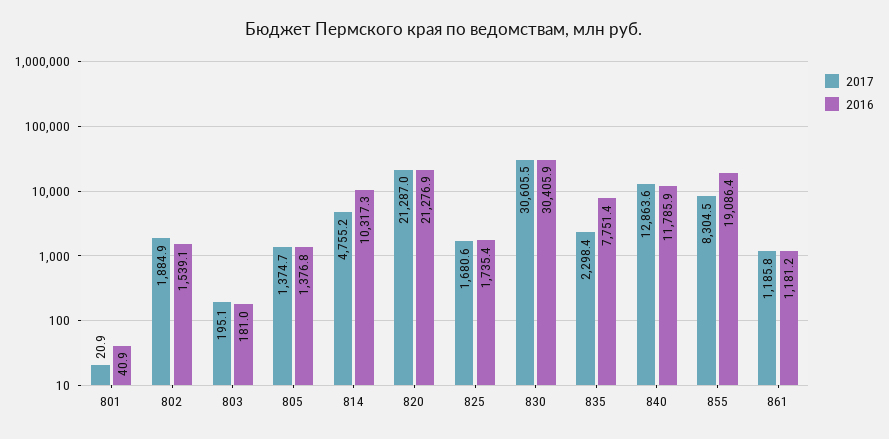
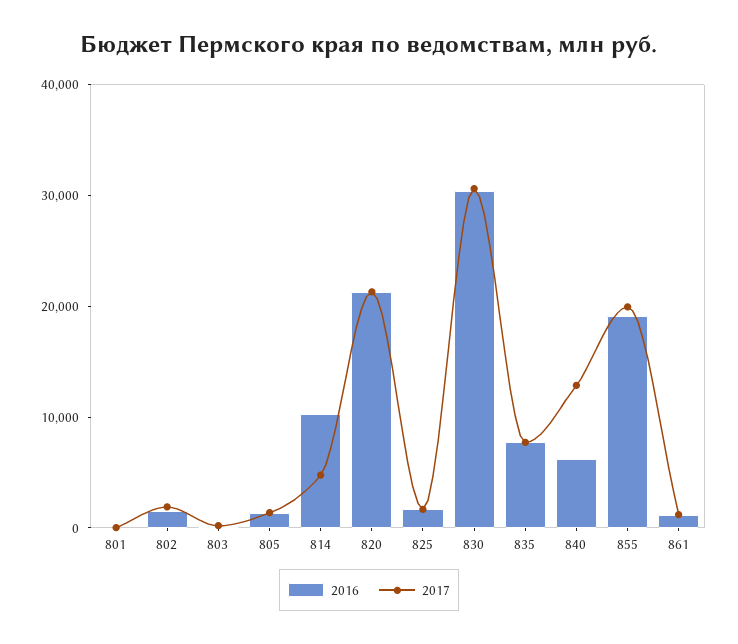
  {
    "2017": {
      "801": 20.9,
      "802": 1884.9,
      "803": 195.1,
      "805": 1374.7,
      "814": 4755.2,
      "820": 21287,
      "825": 1680.6,
      "830": 30605.5,
-     "835": 2298.4,
+     "835": 8000,
      "840": 12863.6,
-     "855": 8304.5,
+     "855": 20000,
      "861": 1185.8
    },
    "2016": {
      "801": 40.9,
      "802": 1539.1,
      "803": 181,
      "805": 1376.8,
      "814": 10317.3,
      "820": 21276.9,
      "825": 1735.4,
      "830": 30405.9,
      "835": 7751.4,
-     "840": 11785.9,
+     "840": 6000,
      "855": 19086.4,
      "861": 1181.2
    }
  }

